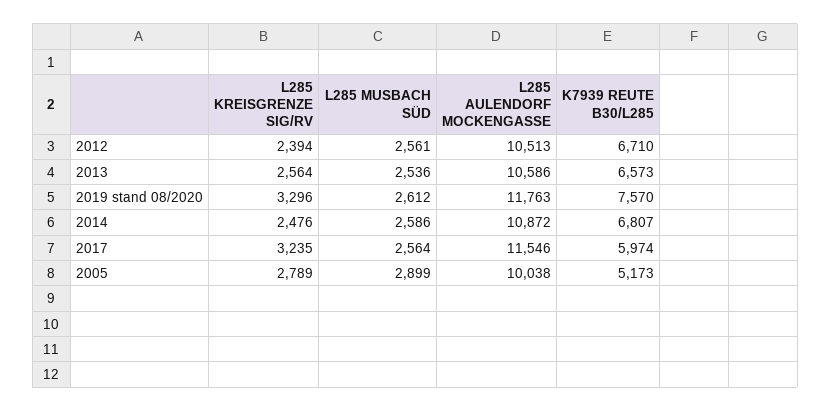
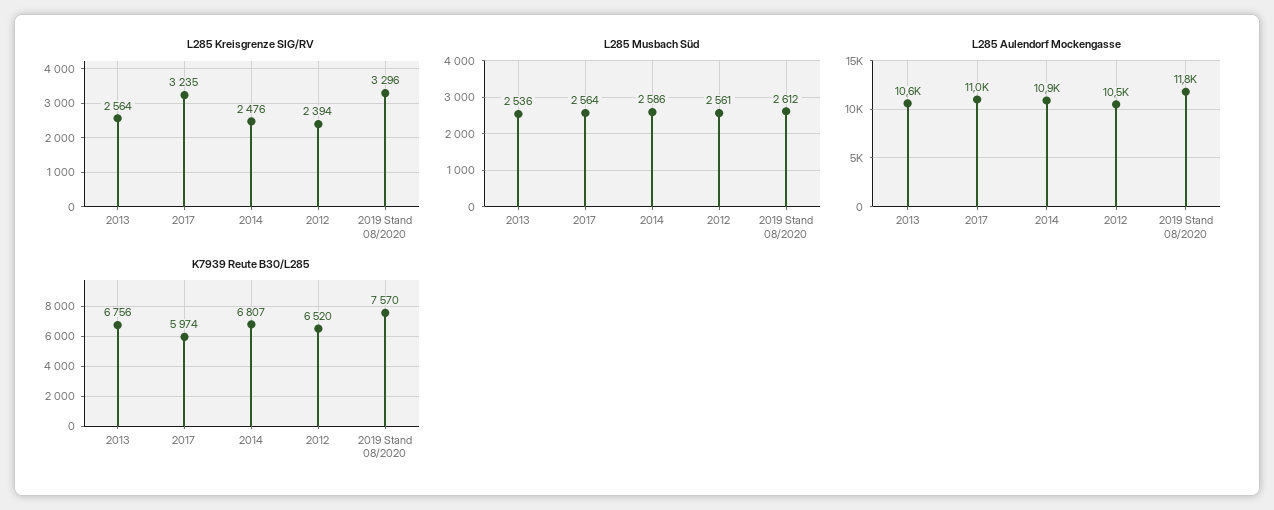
  {
    "L285 KREISGRENZE SIG/RV": {
      "2012": 2394,
      "2013": 2564,
      "2019 stand 08/2020": 3296,
      "2014": 2476,
-     "2017": 3235,
+     "2017": 3235
-     "2005": 2789
    },
    "L285 MUSBACH SÜD": {
      "2012": 2561,
      "2013": 2536,
      "2019 stand 08/2020": 2612,
      "2014": 2586,
-     "2017": 2564,
+     "2017": 2564
-     "2005": 2899
    },
    "L285 AULENDORF MOCKENGASSE": {
      "2012": 10513,
      "2013": 10586,
      "2019 stand 08/2020": 11763,
      "2014": 10872,
-     "2017": 11546,
+     "2017": 11000
-     "2005": 10038
    },
    "K7939 REUTE B30/L285": {
-     "2012": 6710,
+     "2012": 6520,
-     "2013": 6573,
+     "2013": 6756,
      "2019 stand 08/2020": 7570,
      "2014": 6807,
-     "2017": 5974,
+     "2017": 5974
-     "2005": 5173
    }
  }

